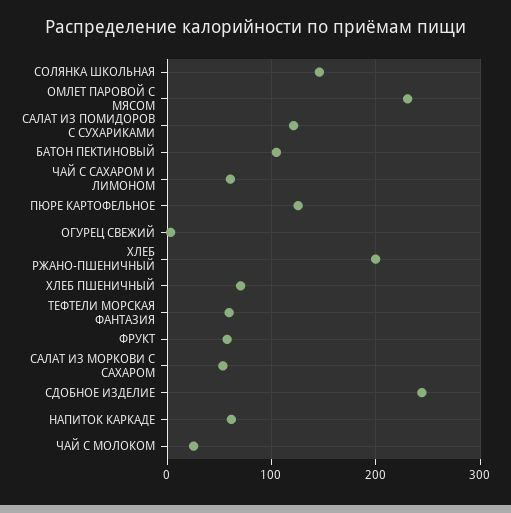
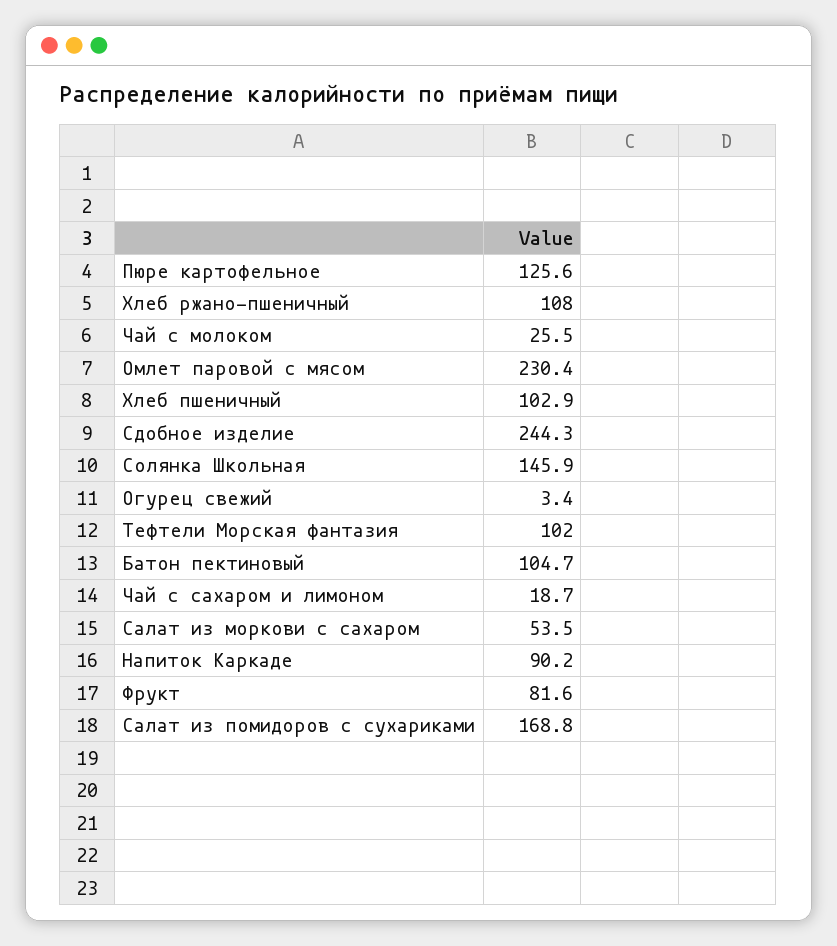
  {
    "СОЛЯНКА ШКОЛЬНАЯ": 145.9,
    "ОМЛЕТ ПАРОВОЙ С МЯСОМ": 230.4,
-   "САЛАТ ИЗ ПОМИДОРОВ С СУХАРИКАМИ": 120,
+   "САЛАТ ИЗ ПОМИДОРОВ С СУХАРИКАМИ": 168.8,
    "БАТОН ПЕКТИНОВЫЙ": 104.7,
-   "ЧАЙ С САХАРОМ И ЛИМОНОМ": 60,
+   "ЧАЙ С САХАРОМ И ЛИМОНОМ": 18.7,
    "ПЮРЕ КАРТОФЕЛЬНОЕ": 125.6,
    "ОГУРЕЦ СВЕЖИЙ": 3.4,
-   "ХЛЕБ РЖАНО-ПШЕНИЧНЫЙ": 200,
+   "ХЛЕБ РЖАНО-ПШЕНИЧНЫЙ": 108,
-   "ХЛЕБ ПШЕНИЧНЫЙ": 70,
+   "ХЛЕБ ПШЕНИЧНЫЙ": 102.9,
-   "ТЕФТЕЛИ МОРСКАЯ ФАНТАЗИЯ": 60,
+   "ТЕФТЕЛИ МОРСКАЯ ФАНТАЗИЯ": 102,
-   "ФРУКТ": 60,
+   "ФРУКТ": 81.6,
    "САЛАТ ИЗ МОРКОВИ С САХАРОМ": 53.5,
    "СДОБНОЕ ИЗДЕЛИЕ": 244.3,
-   "НАПИТОК КАРКАДЕ": 60,
+   "НАПИТОК КАРКАДЕ": 90.2,
    "ЧАЙ С МОЛОКОМ": 25.5
  }

